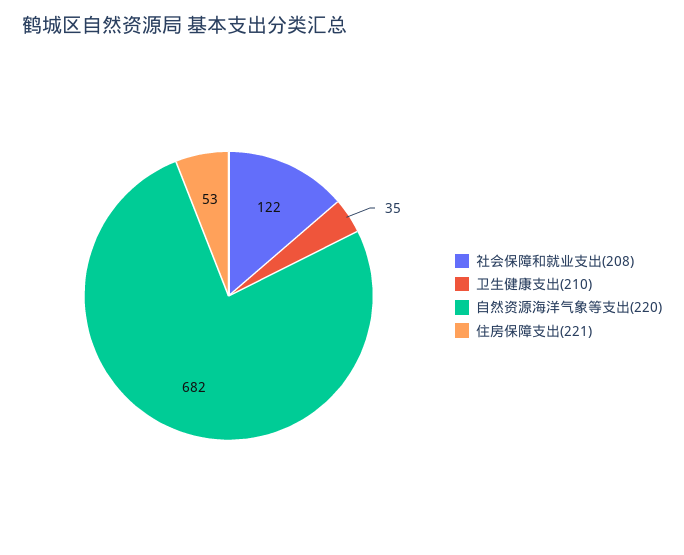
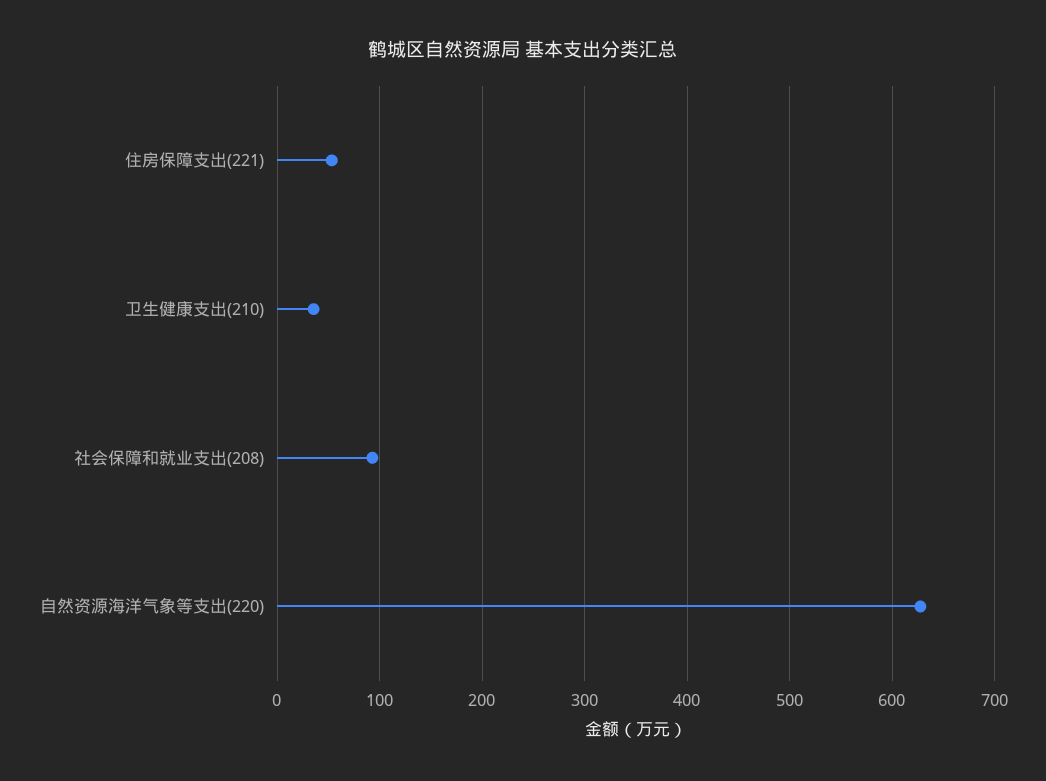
  {
-   "社会保障和就业支出(208)": 122,
+   "社会保障和就业支出(208)": 90,
    "卫生健康支出(210)": 35,
-   "自然资源海洋气象等支出(220)": 682,
+   "自然资源海洋气象等支出(220)": 630,
    "住房保障支出(221)": 53
  }

